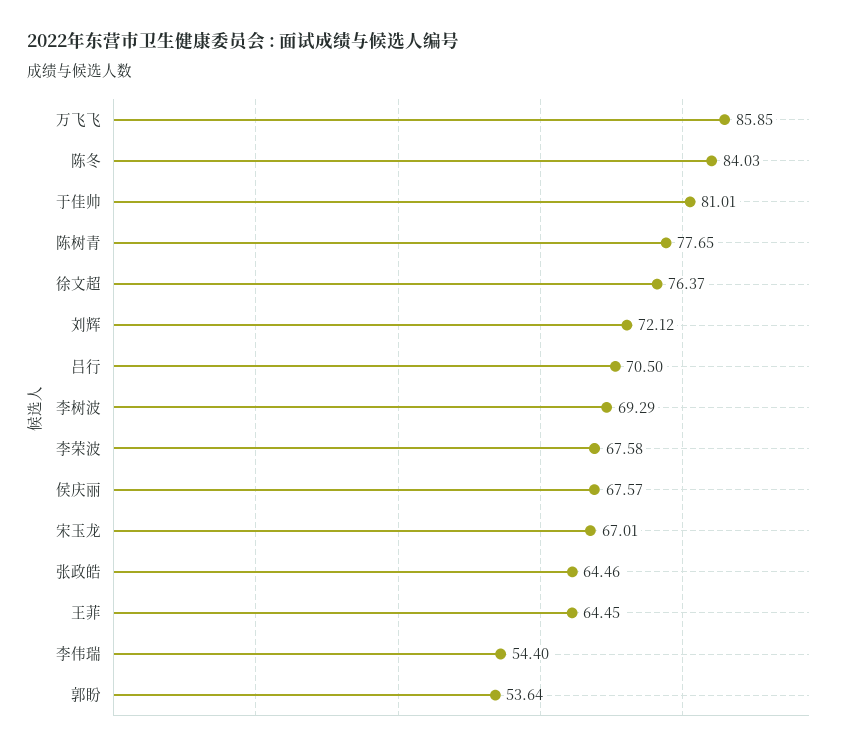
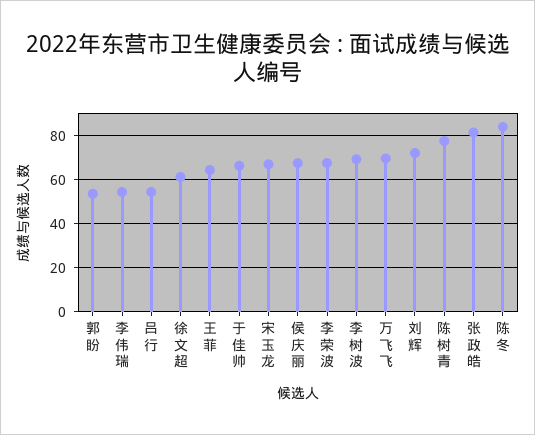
  {
-   "万飞飞": 85.85,
+   "万飞飞": 70,
    "陈冬": 84.03,
-   "于佳帅": 81.01,
+   "于佳帅": 65,
    "陈树青": 77.65,
-   "徐文超": 76.37,
+   "徐文超": 60,
    "刘辉": 72.12,
-   "吕行": 70.5,
+   "吕行": 55,
    "李树波": 69.29,
    "李荣波": 67.58,
    "侯庆丽": 67.57,
    "宋玉龙": 67.01,
-   "张政皓": 64.46,
+   "张政皓": 80,
    "王菲": 64.45,
    "李伟瑞": 54.4,
    "郭盼": 53.64
  }

